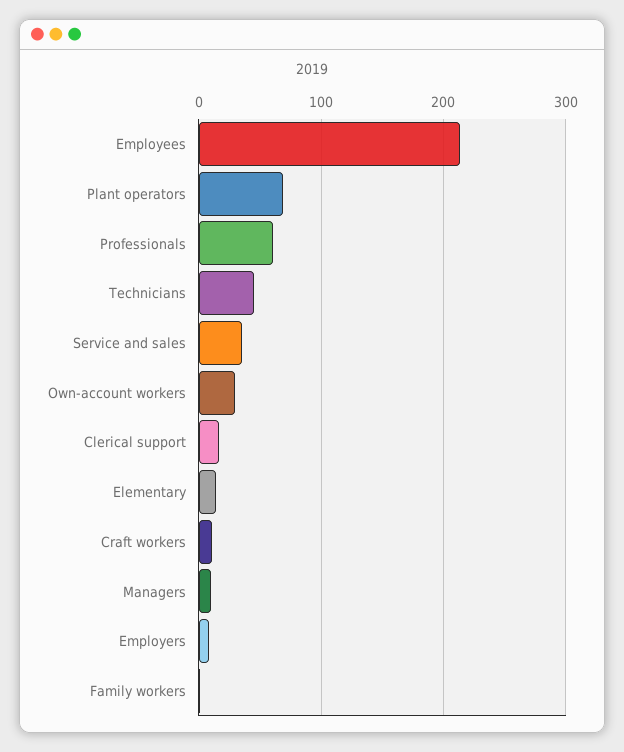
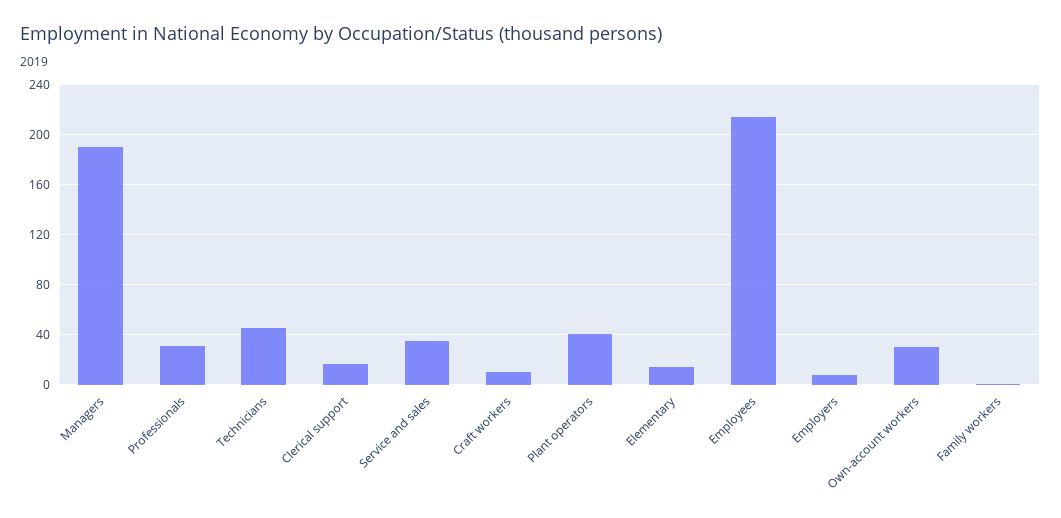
  {
    "Employees": 215,
-   "Plant operators": 70,
+   "Plant operators": 40,
-   "Professionals": 60,
+   "Professionals": 30,
    "Technicians": 45,
    "Service and sales": 35,
    "Own-account workers": 30,
    "Clerical support": 15,
    "Elementary": 15,
    "Craft workers": 10,
-   "Managers": 10,
+   "Managers": 190,
    "Employers": 10,
    "Family workers": 0
  }

